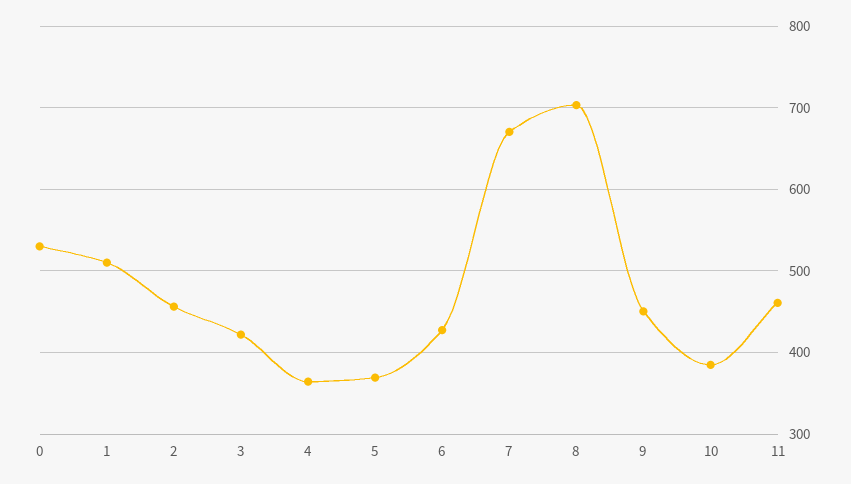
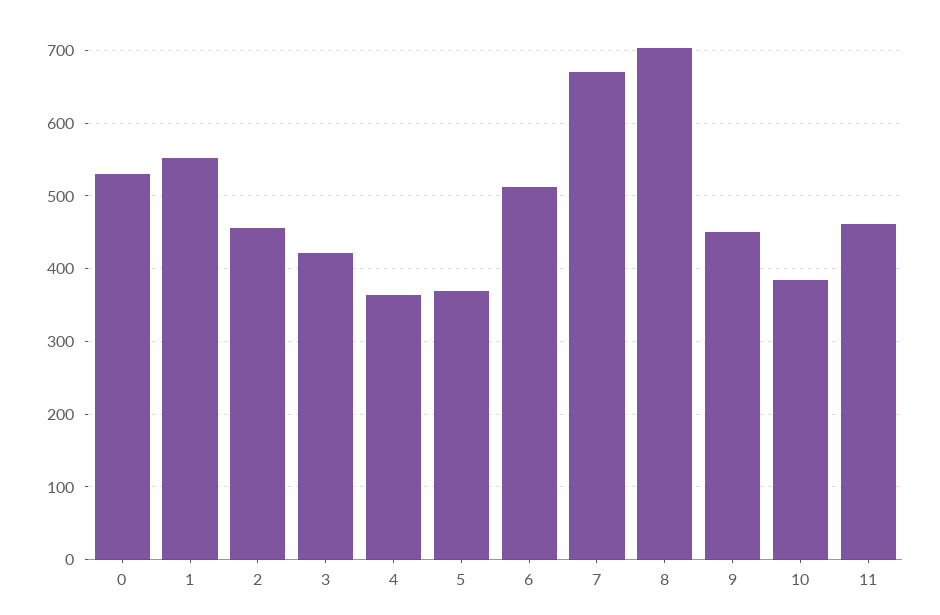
  {
    "0": 530,
-   "1": 510,
+   "1": 550,
    "2": 460,
    "3": 420,
    "4": 360,
    "5": 370,
-   "6": 430,
+   "6": 510,
    "7": 670,
    "8": 700,
    "9": 450,
    "10": 380,
    "11": 460
  }

